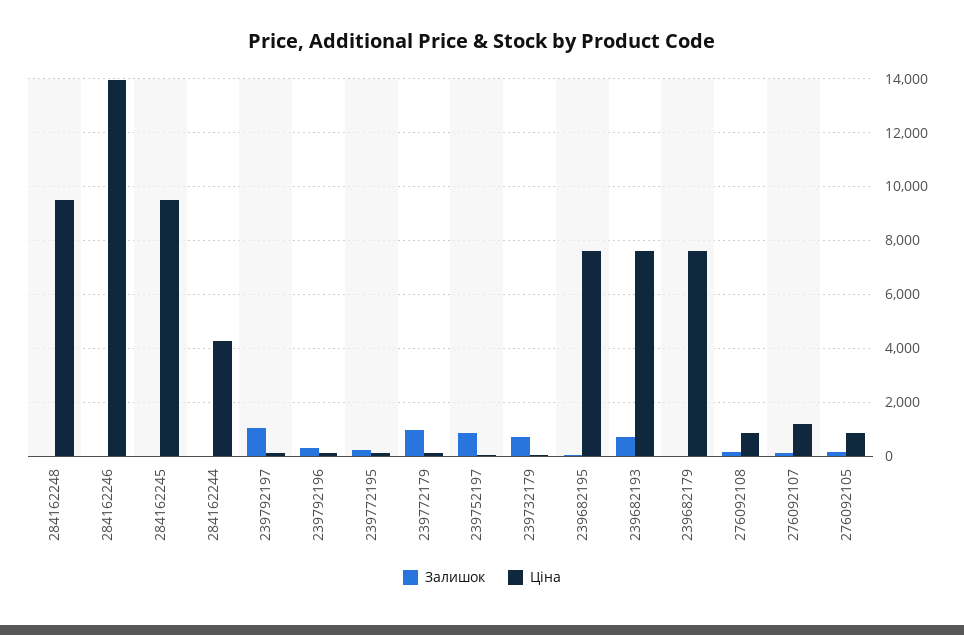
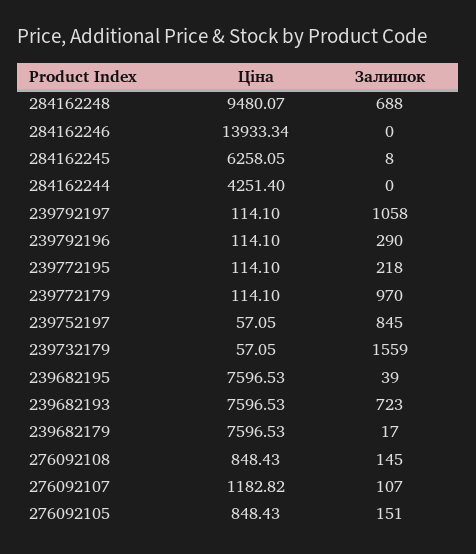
  {
    "Залишок": {
-     "284162248": 0,
+     "284162248": 688,
      "284162246": 0,
      "284162245": 8,
      "284162244": 0,
      "239792197": 1058,
      "239792196": 290,
      "239772195": 218,
      "239772179": 970,
      "239752197": 845,
-     "239732179": 750,
+     "239732179": 1559,
      "239682195": 39,
      "239682193": 723,
      "239682179": 17,
      "276092108": 145,
      "276092107": 107,
      "276092105": 151
    },
    "Ціна": {
      "284162248": 9480.07,
      "284162246": 13933.34,
-     "284162245": 9500,
+     "284162245": 6258.05,
      "284162244": 4251.4,
      "239792197": 114.1,
      "239792196": 114.1,
      "239772195": 114.1,
      "239772179": 114.1,
      "239752197": 57.05,
      "239732179": 57.05,
      "239682195": 7596.53,
      "239682193": 7596.53,
      "239682179": 7596.53,
      "276092108": 848.43,
      "276092107": 1182.82,
      "276092105": 848.43
    }
  }

